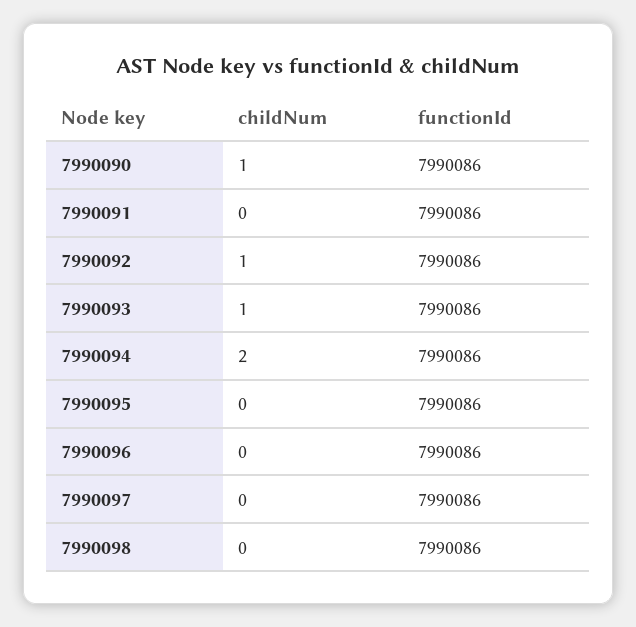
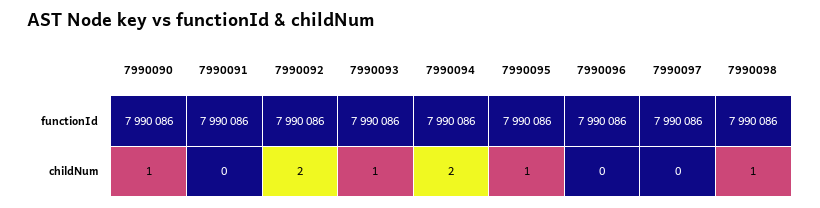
  {
    "childNum": {
      "7990090": 1,
      "7990091": 0,
-     "7990092": 1,
+     "7990092": 2,
      "7990093": 1,
      "7990094": 2,
-     "7990095": 0,
+     "7990095": 1,
      "7990096": 0,
      "7990097": 0,
-     "7990098": 0
+     "7990098": 1
    },
    "functionId": {
      "7990090": 7990086,
      "7990091": 7990086,
      "7990092": 7990086,
      "7990093": 7990086,
      "7990094": 7990086,
      "7990095": 7990086,
      "7990096": 7990086,
      "7990097": 7990086,
      "7990098": 7990086
    }
  }

